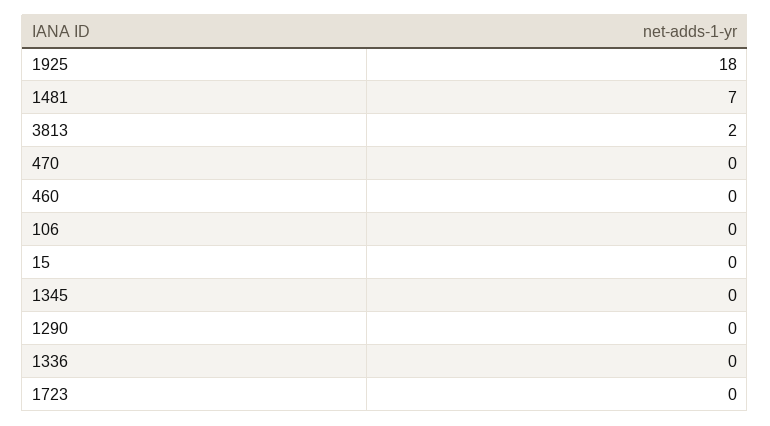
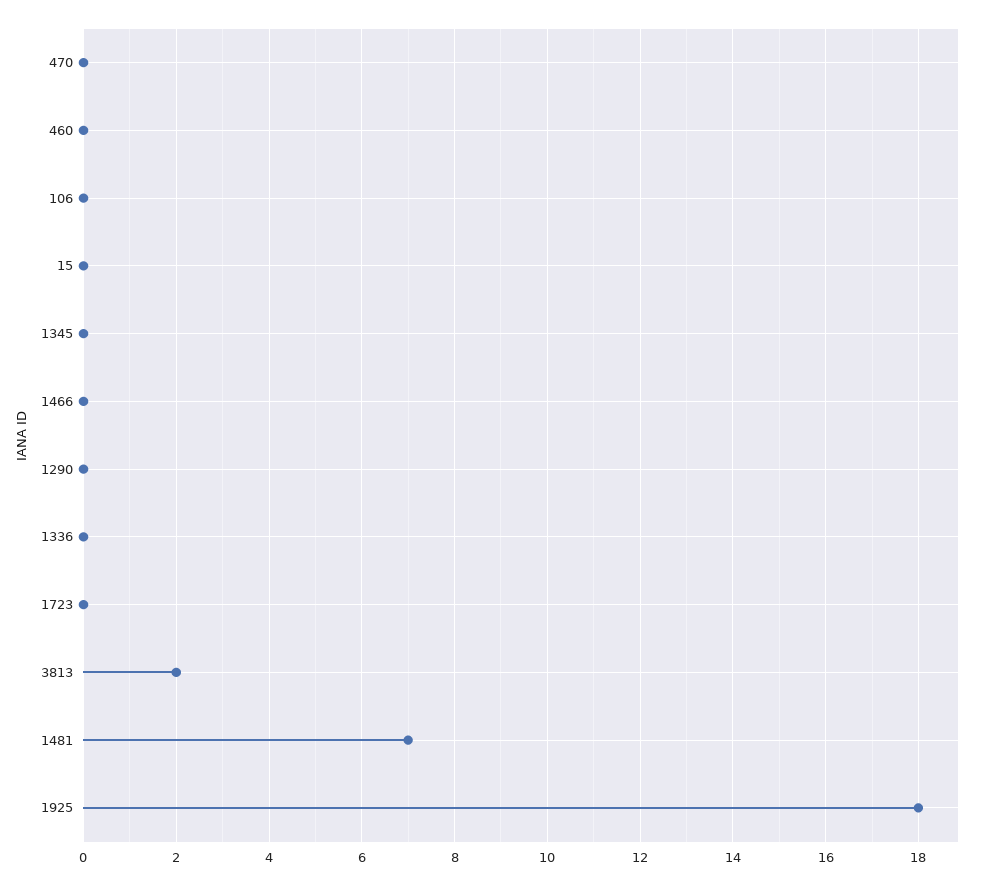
  {
    "1925": 18,
    "1481": 7,
    "3813": 2,
    "470": 0,
    "460": 0,
    "106": 0,
    "15": 0,
    "1345": 0,
    "1290": 0,
    "1336": 0,
-   "1723": 0
+   "1723": 0,
+   "1466": 0
  }

